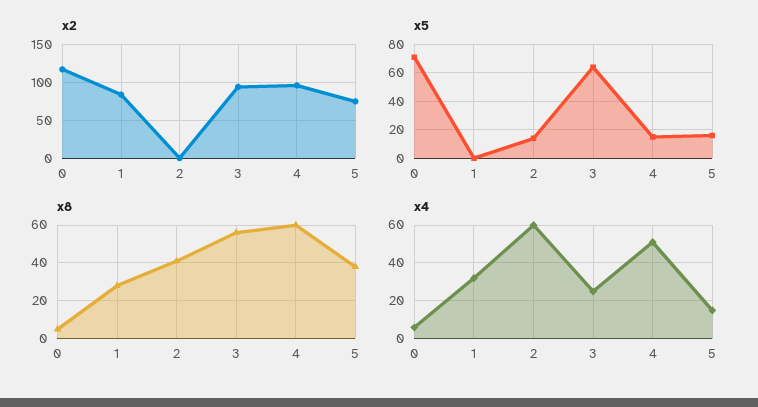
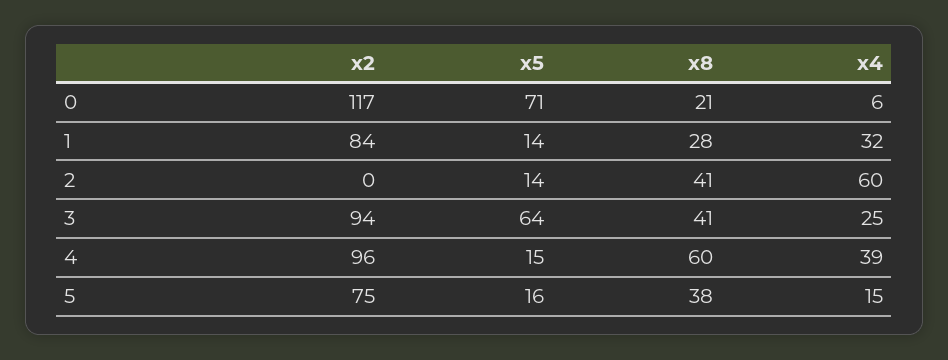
  {
    "x2": {
      "0": 117,
      "1": 84,
      "2": 0,
      "3": 94,
      "4": 96,
      "5": 75
    },
    "x5": {
      "0": 71,
-     "1": 0,
+     "1": 14,
      "2": 14,
      "3": 64,
      "4": 15,
      "5": 16
    },
    "x8": {
-     "0": 5,
+     "0": 21,
      "1": 28,
      "2": 41,
-     "3": 55,
+     "3": 41,
      "4": 60,
      "5": 38
    },
    "x4": {
      "0": 6,
      "1": 32,
      "2": 60,
      "3": 25,
-     "4": 50,
+     "4": 39,
      "5": 15
    }
  }

